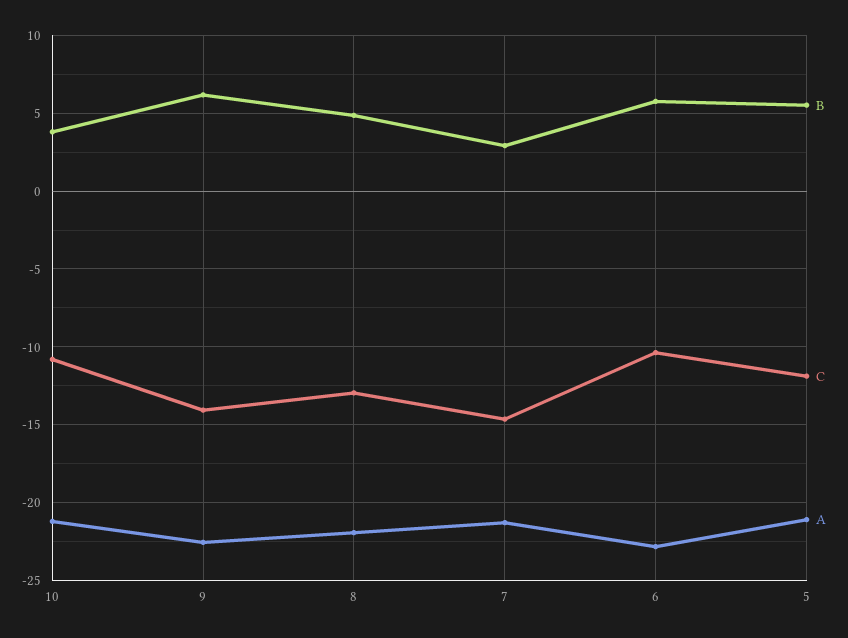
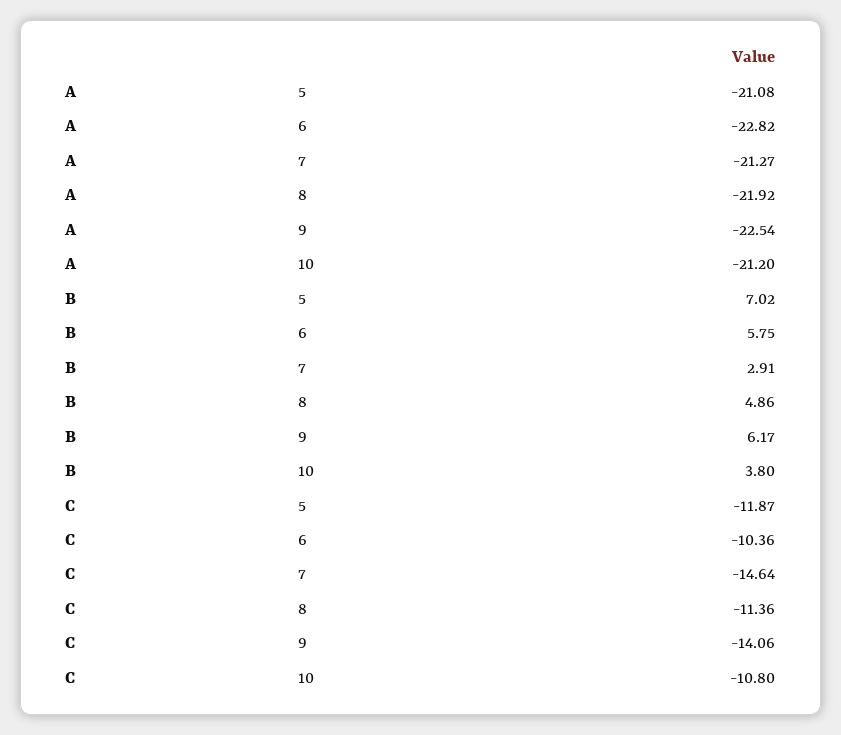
  {
    "B": {
      "10": 3.8,
      "9": 6.17,
      "8": 4.86,
      "7": 2.91,
      "6": 5.75,
-     "5": 5.5
+     "5": 7.02
    },
    "C": {
      "10": -10.8,
      "9": -14.06,
-     "8": -13,
+     "8": -11.36,
      "7": -14.64,
      "6": -10.36,
      "5": -11.87
    },
    "A": {
      "10": -21.2,
      "9": -22.54,
      "8": -21.92,
      "7": -21.27,
      "6": -22.82,
      "5": -21.08
    }
  }

